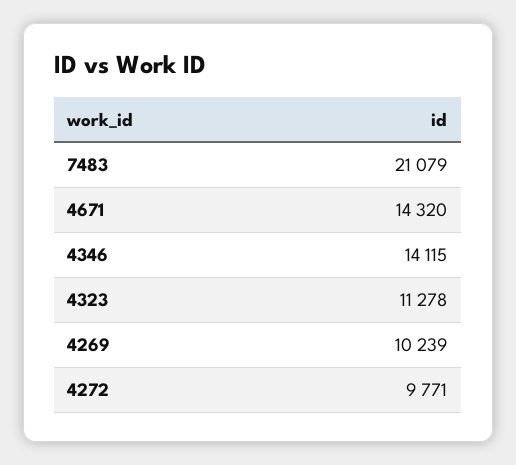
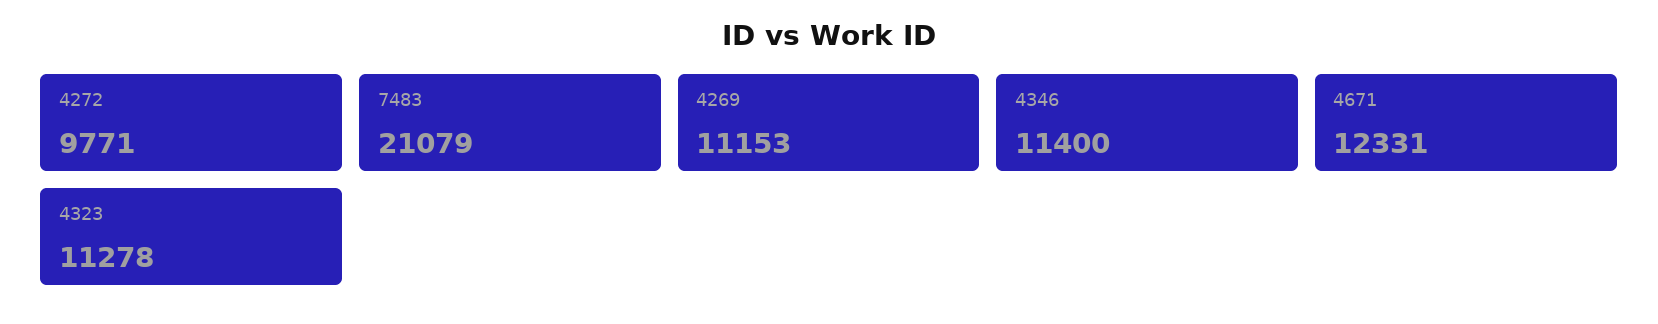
  {
    "7483": 21079,
-   "4671": 14320,
+   "4671": 12331,
-   "4346": 14115,
+   "4346": 11400,
    "4323": 11278,
-   "4269": 10239,
+   "4269": 11153,
    "4272": 9771
  }

